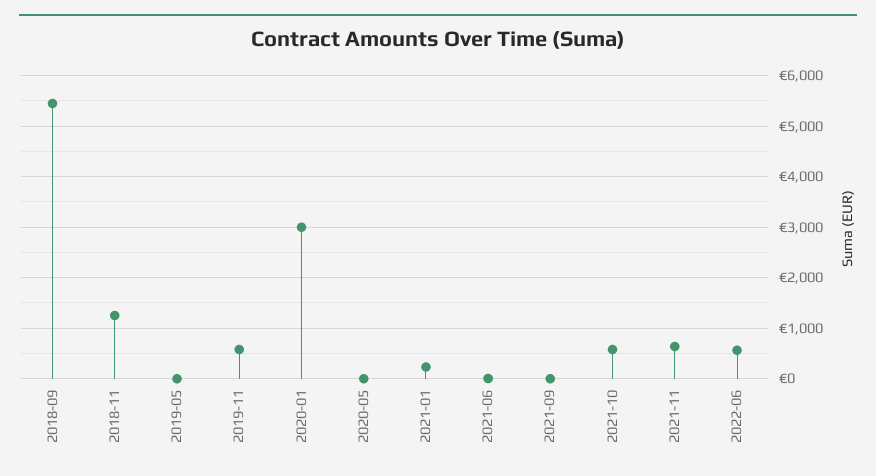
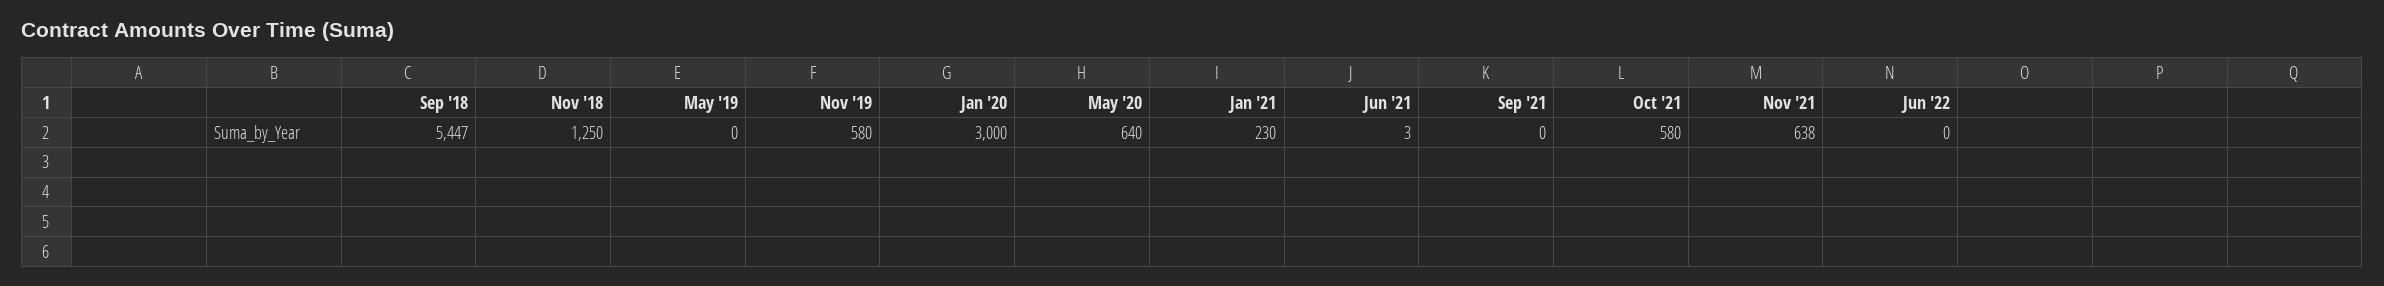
  {
    "2018-09": 5447,
    "2018-11": 1250,
    "2019-05": 0,
    "2019-11": 580,
    "2020-01": 3000,
-   "2020-05": 0,
+   "2020-05": 640,
    "2021-01": 230,
    "2021-06": 3,
    "2021-09": 0,
    "2021-10": 580,
    "2021-11": 638,
-   "2022-06": 600
+   "2022-06": 0
  }

